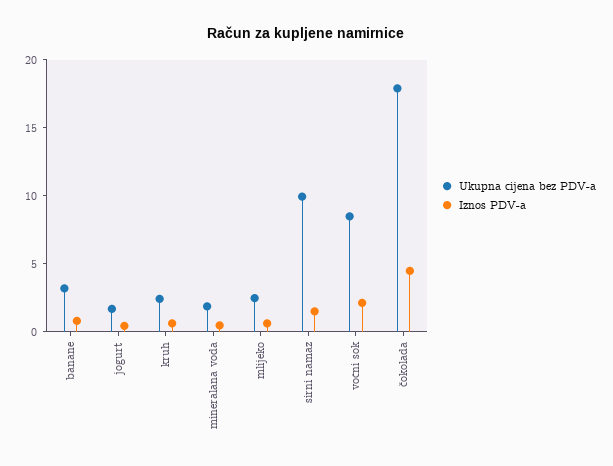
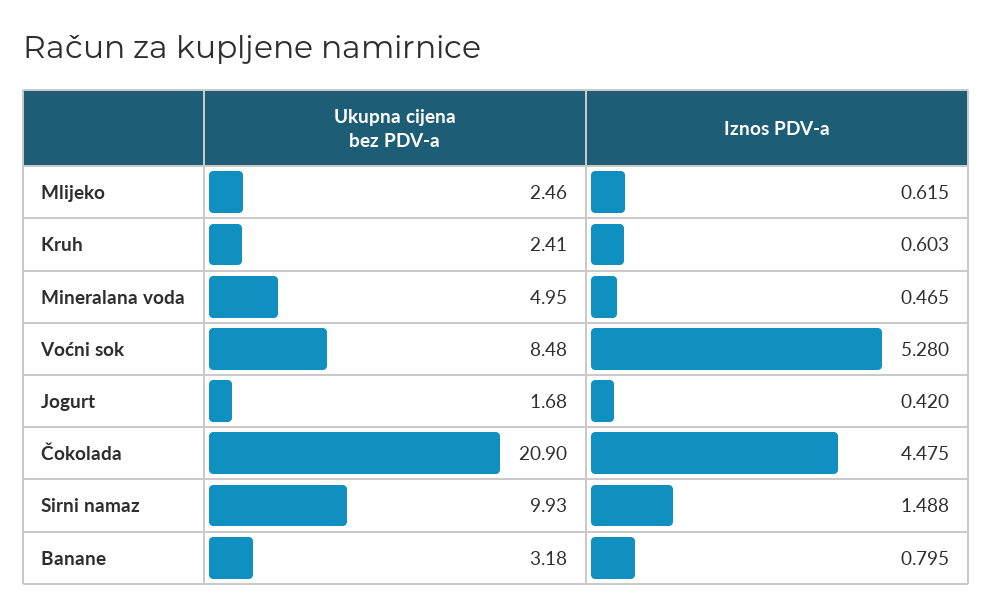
  {
    "Ukupna cijena bez PDV-a": {
      "banane": 3.18,
      "jogurt": 1.68,
      "kruh": 2.41,
-     "mineralana voda": 2,
+     "mineralana voda": 4.95,
      "mlijeko": 2.46,
      "sirni namaz": 9.93,
      "voćni sok": 8.48,
-     "čokolada": 18
+     "čokolada": 20.9
    },
    "Iznos PDV-a": {
      "banane": 0.795,
      "jogurt": 0.42,
      "kruh": 0.603,
      "mineralana voda": 0.465,
      "mlijeko": 0.615,
      "sirni namaz": 1.488,
-     "voćni sok": 2,
+     "voćni sok": 5.28,
      "čokolada": 4.475
    }
  }

